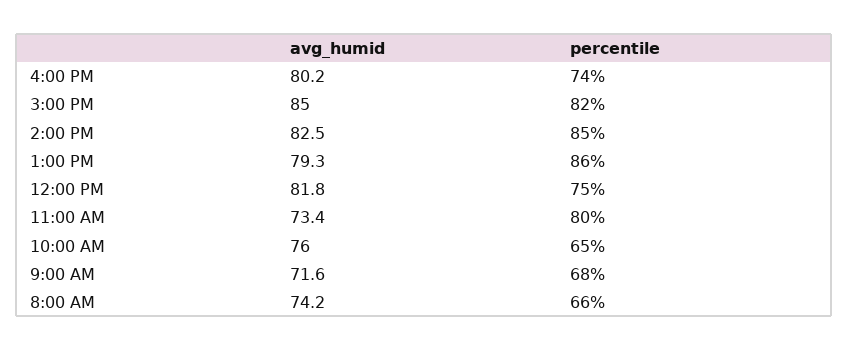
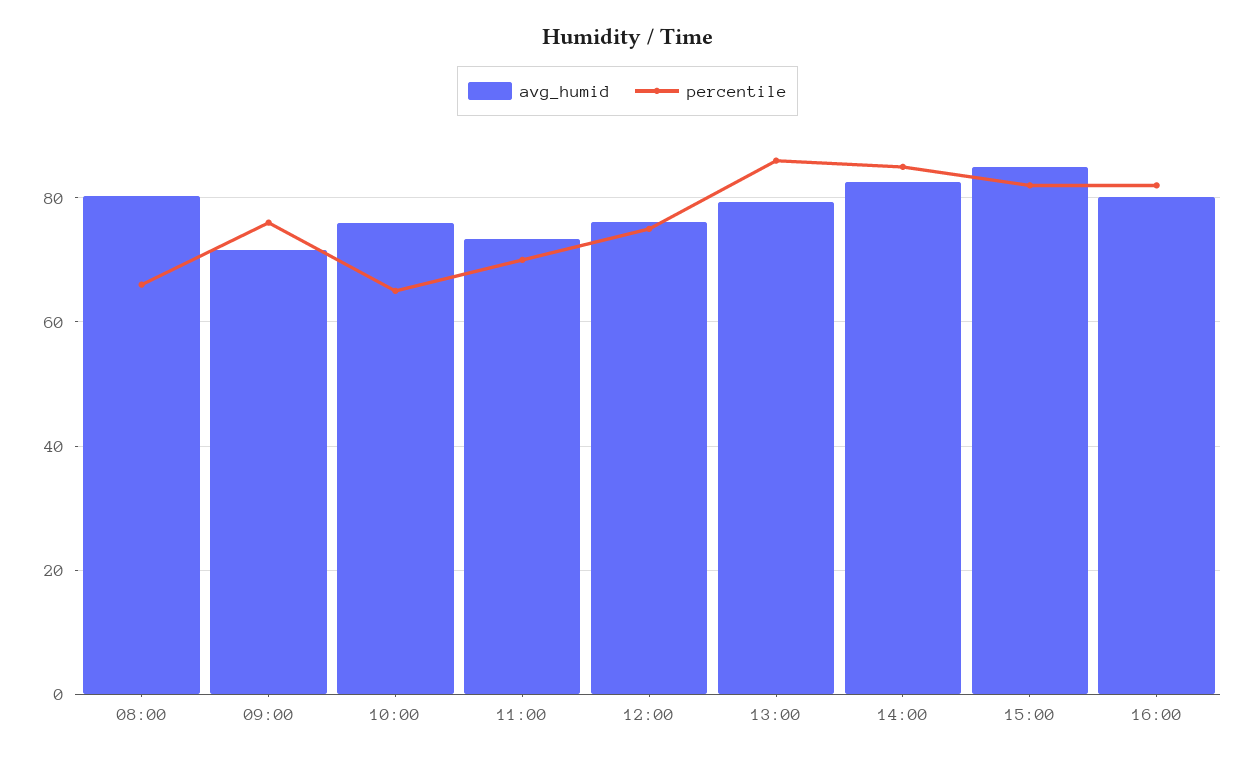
  {
    "avg_humid": {
      "4:00 PM": 80.2,
      "3:00 PM": 85,
      "2:00 PM": 82.5,
      "1:00 PM": 79.3,
-     "12:00 PM": 81.8,
+     "12:00 PM": 76,
      "11:00 AM": 73.4,
      "10:00 AM": 76,
      "9:00 AM": 71.6,
-     "8:00 AM": 74.2
+     "8:00 AM": 80
    },
    "percentile": {
-     "4:00 PM": 74,
+     "4:00 PM": 82,
      "3:00 PM": 82,
      "2:00 PM": 85,
      "1:00 PM": 86,
      "12:00 PM": 75,
-     "11:00 AM": 80,
+     "11:00 AM": 70,
      "10:00 AM": 65,
-     "9:00 AM": 68,
+     "9:00 AM": 76,
      "8:00 AM": 66
    }
  }

